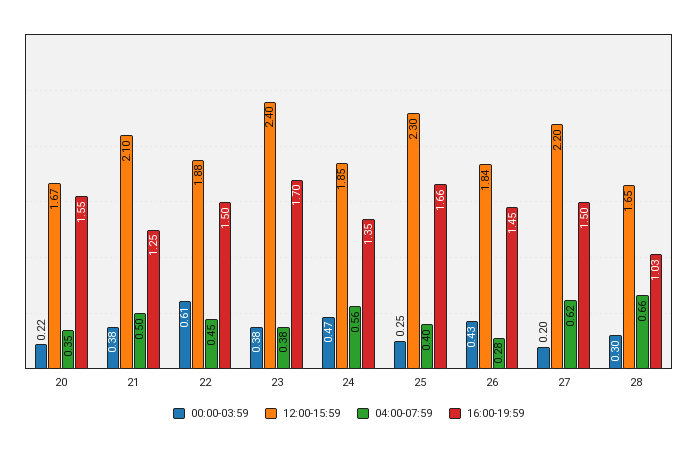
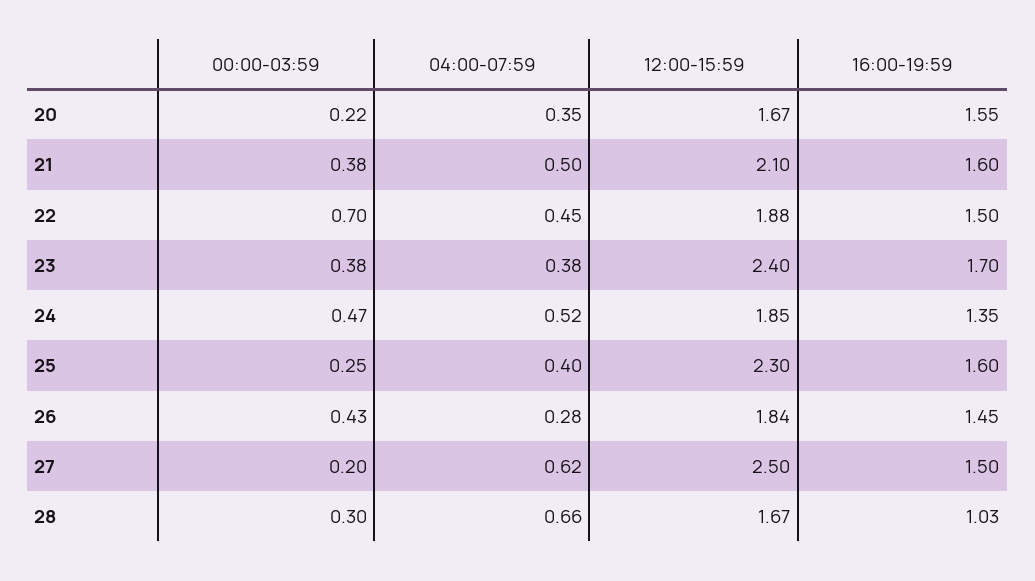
  {
    "00:00-03:59": {
      "20": 0.22,
      "21": 0.38,
-     "22": 0.61,
+     "22": 0.7,
      "23": 0.38,
      "24": 0.47,
      "25": 0.25,
      "26": 0.43,
      "27": 0.2,
      "28": 0.3
    },
    "12:00-15:59": {
      "20": 1.67,
      "21": 2.1,
      "22": 1.88,
      "23": 2.4,
      "24": 1.85,
      "25": 2.3,
      "26": 1.84,
-     "27": 2.2,
+     "27": 2.5,
-     "28": 1.65
+     "28": 1.67
    },
    "04:00-07:59": {
      "20": 0.35,
      "21": 0.5,
      "22": 0.45,
      "23": 0.38,
-     "24": 0.56,
+     "24": 0.52,
      "25": 0.4,
      "26": 0.28,
      "27": 0.62,
      "28": 0.66
    },
    "16:00-19:59": {
      "20": 1.55,
-     "21": 1.25,
+     "21": 1.6,
      "22": 1.5,
      "23": 1.7,
      "24": 1.35,
-     "25": 1.66,
+     "25": 1.6,
      "26": 1.45,
      "27": 1.5,
      "28": 1.03
    }
  }

